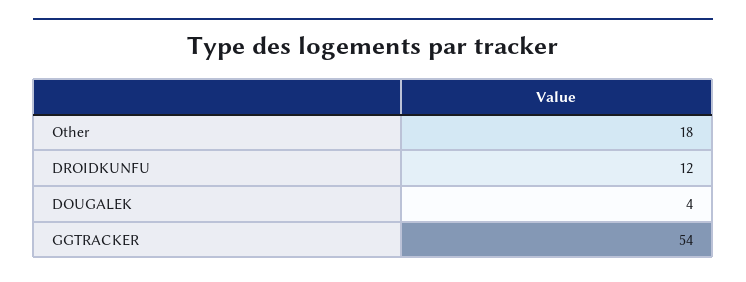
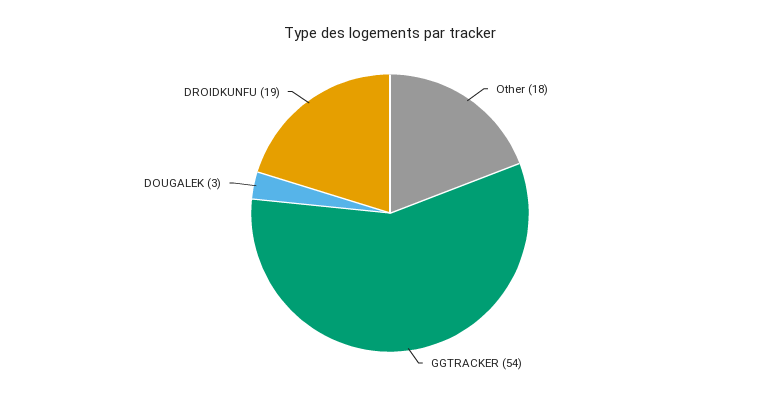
  {
    "Other": 18,
-   "DROIDKUNFU": 12,
+   "DROIDKUNFU": 19,
-   "DOUGALEK": 4,
+   "DOUGALEK": 3,
    "GGTRACKER": 54
  }

